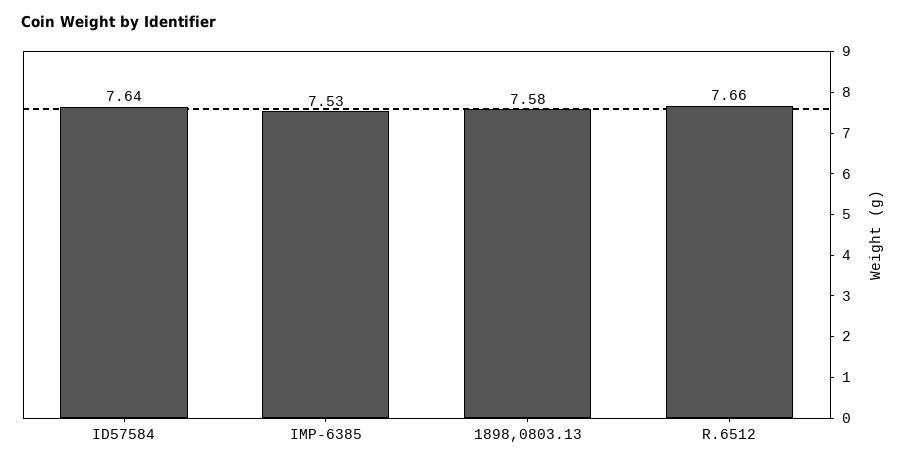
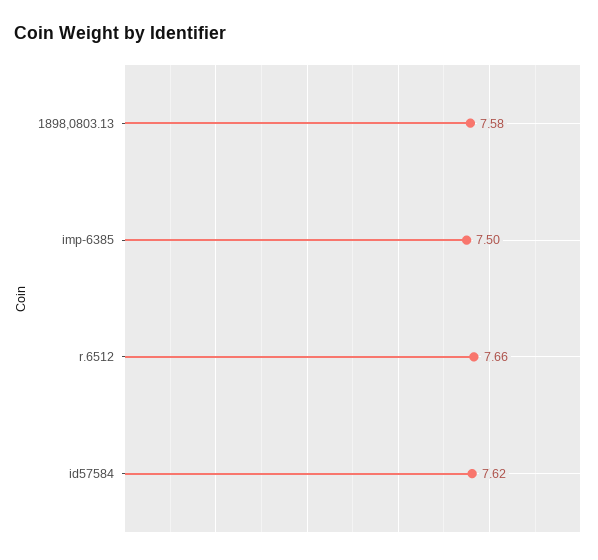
  {
-   "ID57584": 7.64,
+   "ID57584": 7.62,
-   "IMP-6385": 7.53,
+   "IMP-6385": 7.5,
    "1898,0803.13": 7.58,
    "R.6512": 7.66
  }

